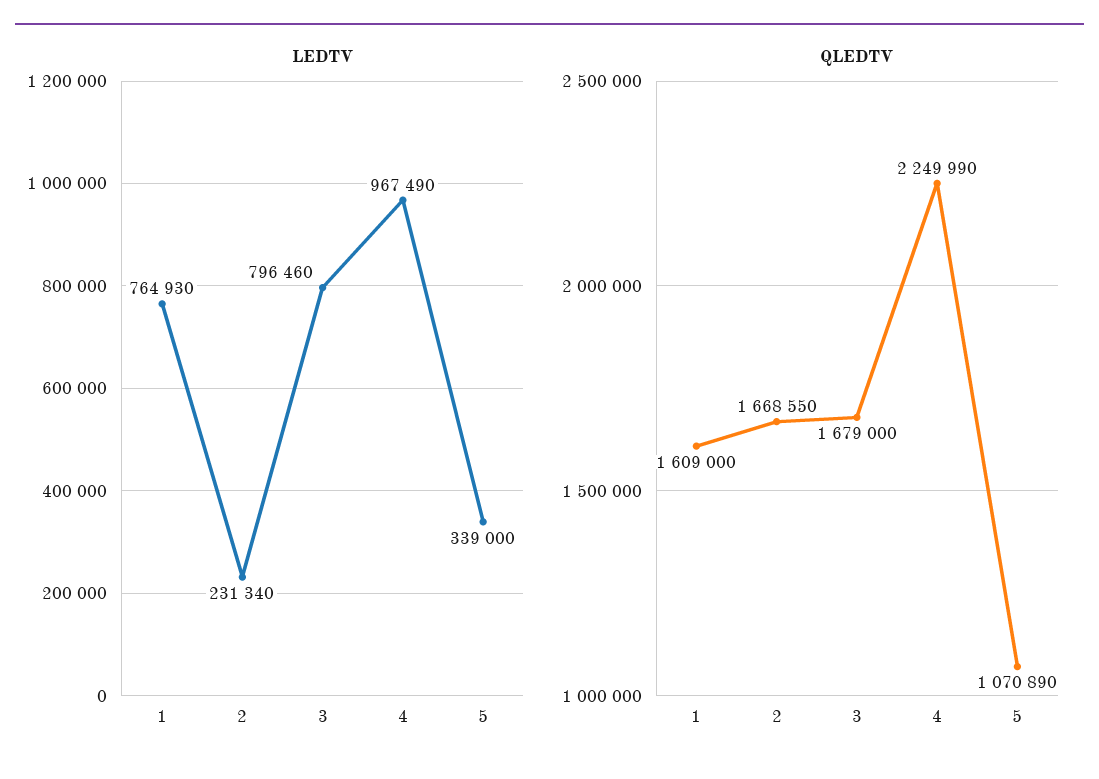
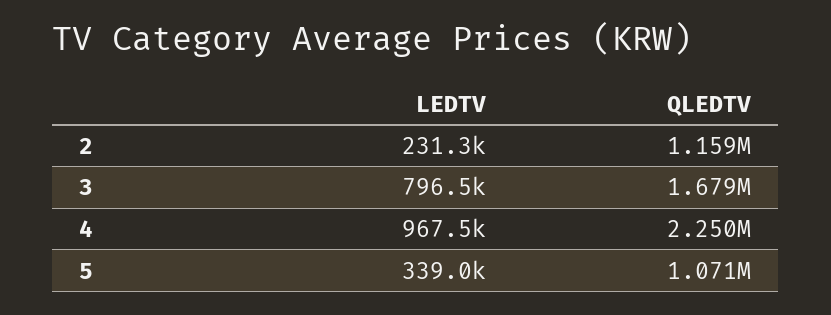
  {
    "LEDTV": {
-     "1": 764930,
      "2": 231340,
      "3": 796460,
      "4": 967490,
      "5": 339000
    },
    "QLEDTV": {
-     "1": 1609000,
-     "2": 1668550,
+     "2": 1159000,
      "3": 1679000,
      "4": 2249990,
      "5": 1070890
    }
  }

